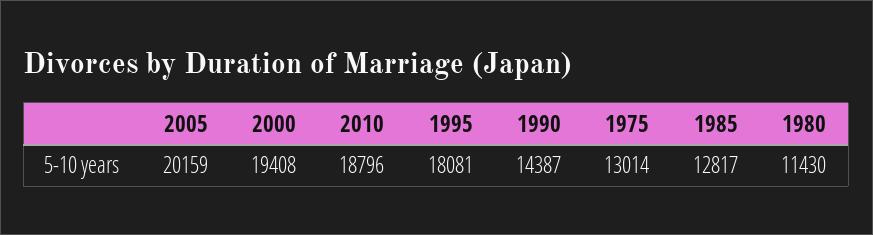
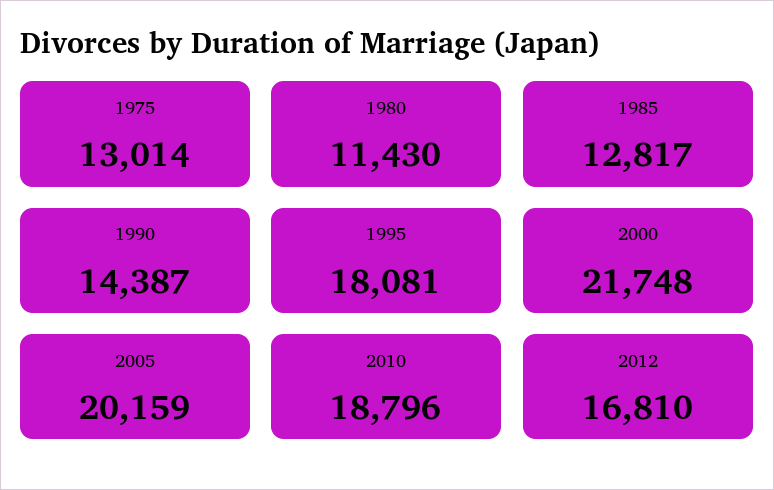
  {
    "2005": 20159,
-   "2000": 19408,
+   "2000": 21748,
    "2010": 18796,
    "1995": 18081,
    "1990": 14387,
    "1975": 13014,
    "1985": 12817,
-   "1980": 11430
+   "1980": 11430,
+   "2012": 16810
  }

